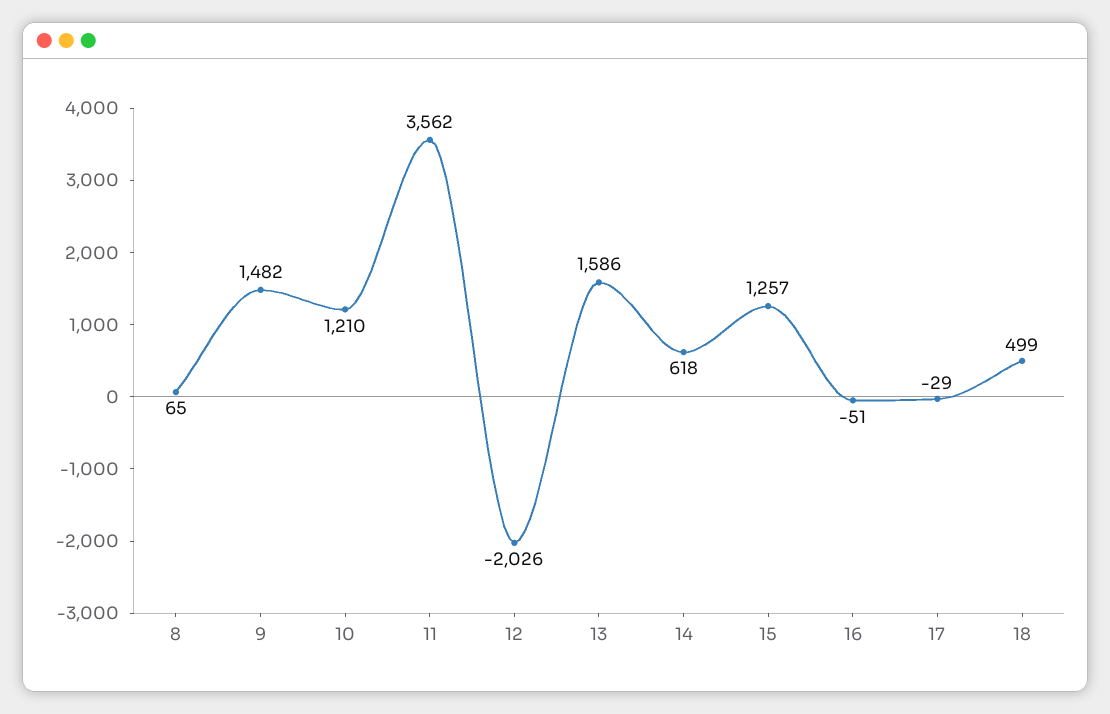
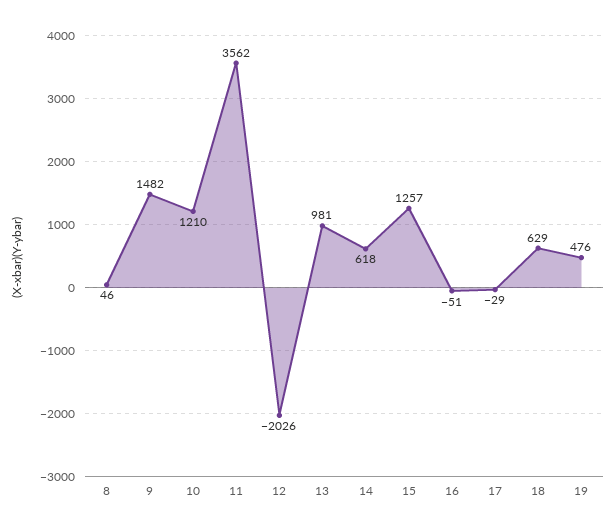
  {
-   "8": 65,
+   "8": 46,
    "9": 1482,
    "10": 1210,
    "11": 3562,
    "12": -2026,
-   "13": 1586,
+   "13": 981,
    "14": 618,
    "15": 1257,
    "16": -51,
    "17": -29,
-   "18": 499
+   "18": 629,
+   "19": 476
  }

